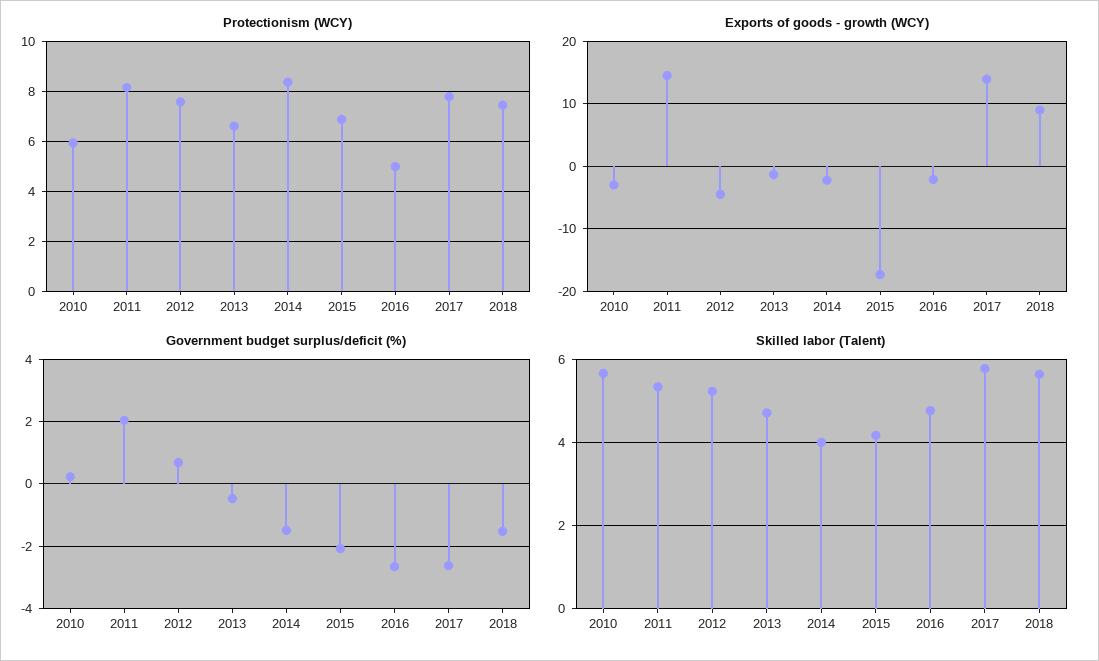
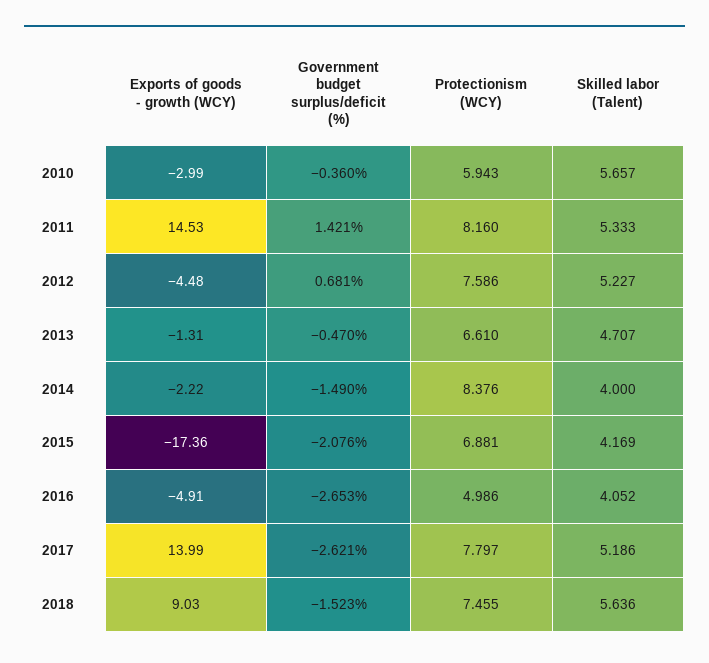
  {
    "Protectionism (WCY)": {
      "2010": 5.943,
      "2011": 8.16,
      "2012": 7.586,
      "2013": 6.61,
      "2014": 8.376,
      "2015": 6.881,
      "2016": 4.986,
      "2017": 7.797,
      "2018": 7.455
    },
    "Exports of goods - growth (WCY)": {
      "2010": -2.99,
      "2011": 14.53,
      "2012": -4.48,
      "2013": -1.31,
      "2014": -2.22,
      "2015": -17.36,
-     "2016": -2,
+     "2016": -4.91,
      "2017": 13.99,
      "2018": 9.03
    },
    "Government budget surplus/deficit (%)": {
-     "2010": 0.2,
+     "2010": -0.36,
-     "2011": 2,
+     "2011": 1.421,
      "2012": 0.681,
      "2013": -0.47,
      "2014": -1.49,
      "2015": -2.076,
      "2016": -2.653,
      "2017": -2.621,
      "2018": -1.523
    },
    "Skilled labor (Talent)": {
      "2010": 5.657,
      "2011": 5.333,
      "2012": 5.227,
      "2013": 4.707,
      "2014": 4,
      "2015": 4.169,
-     "2016": 4.8,
+     "2016": 4.052,
-     "2017": 5.8,
+     "2017": 5.186,
      "2018": 5.636
    }
  }

